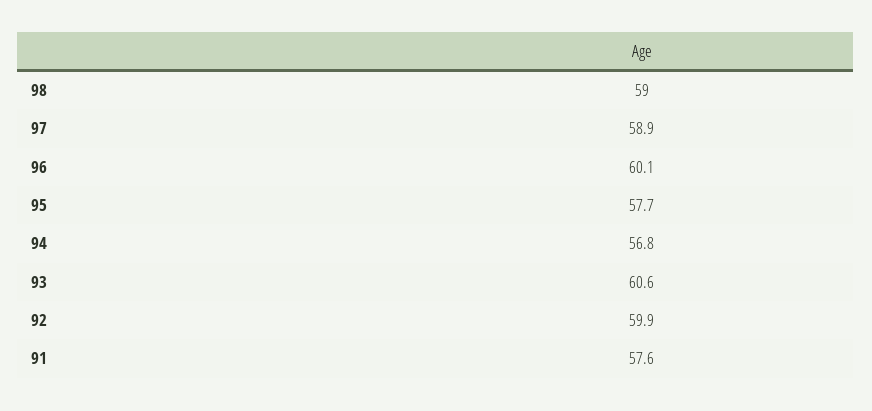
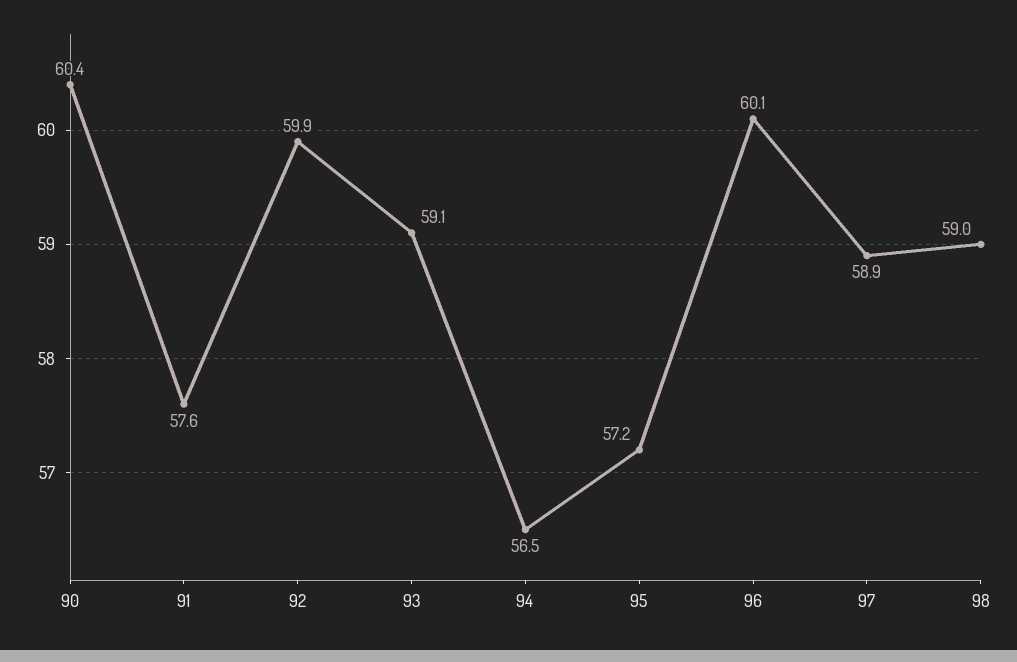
  {
    "98": 59,
    "97": 58.9,
    "96": 60.1,
-   "95": 57.7,
+   "95": 57.2,
-   "94": 56.8,
+   "94": 56.5,
-   "93": 60.6,
+   "93": 59.1,
    "92": 59.9,
-   "91": 57.6
+   "91": 57.6,
+   "90": 60.4
  }

